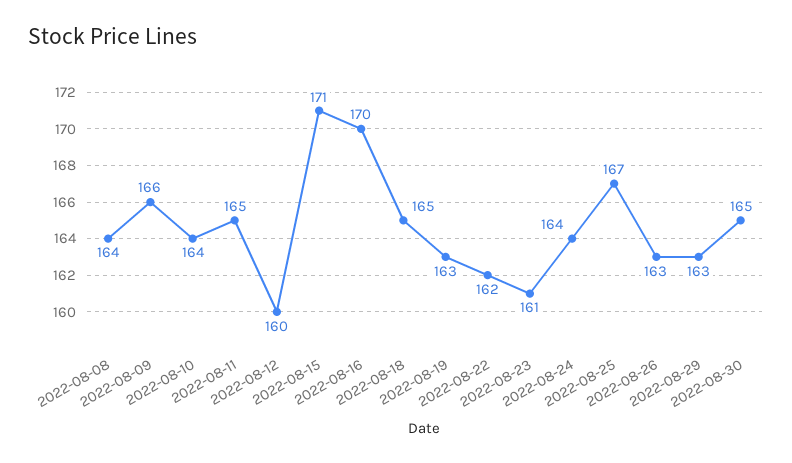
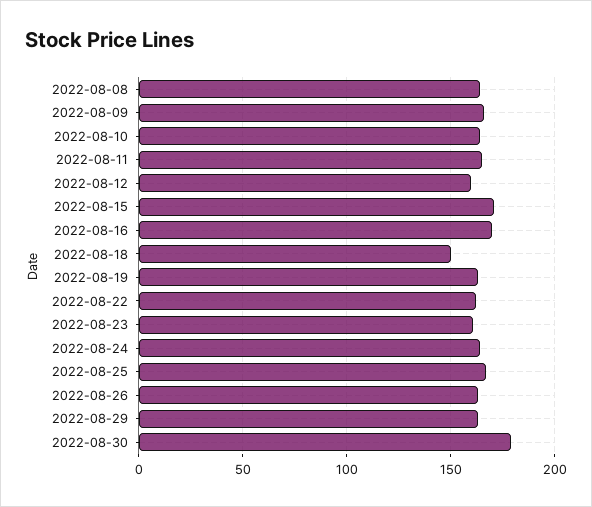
  {
    "2022-08-08": 164,
    "2022-08-09": 166,
    "2022-08-10": 164,
    "2022-08-11": 165,
    "2022-08-12": 160,
    "2022-08-15": 171,
    "2022-08-16": 170,
-   "2022-08-18": 165,
+   "2022-08-18": 150,
    "2022-08-19": 163,
    "2022-08-22": 162,
    "2022-08-23": 161,
    "2022-08-24": 164,
    "2022-08-25": 167,
    "2022-08-26": 163,
    "2022-08-29": 163,
-   "2022-08-30": 165
+   "2022-08-30": 180
  }

